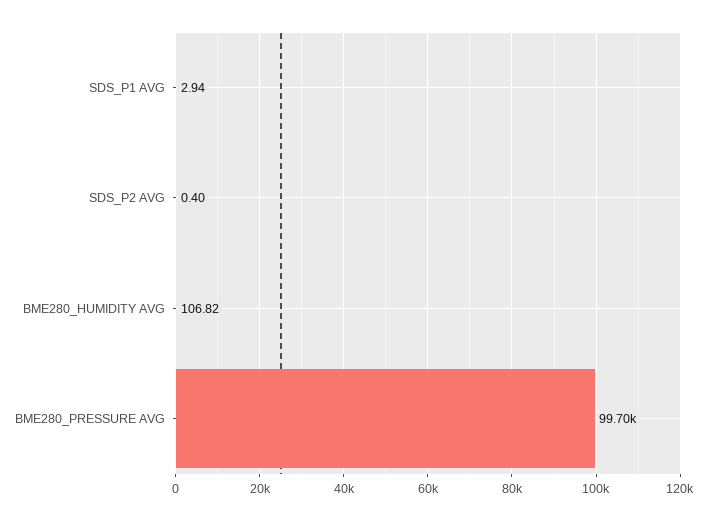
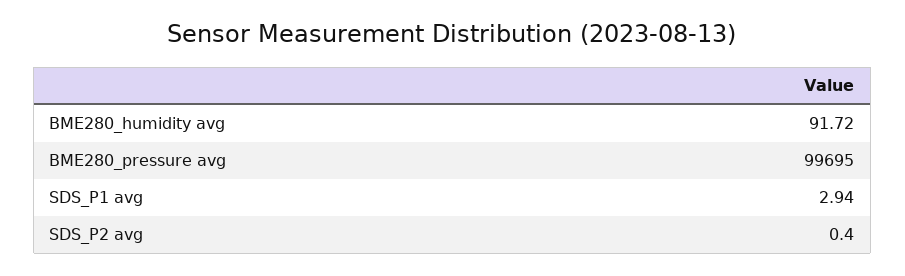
  {
    "SDS_P1 AVG": 2.94,
    "SDS_P2 AVG": 0.4,
-   "BME280_HUMIDITY AVG": 106.82,
+   "BME280_HUMIDITY AVG": 91.72,
    "BME280_PRESSURE AVG": 99695
  }

